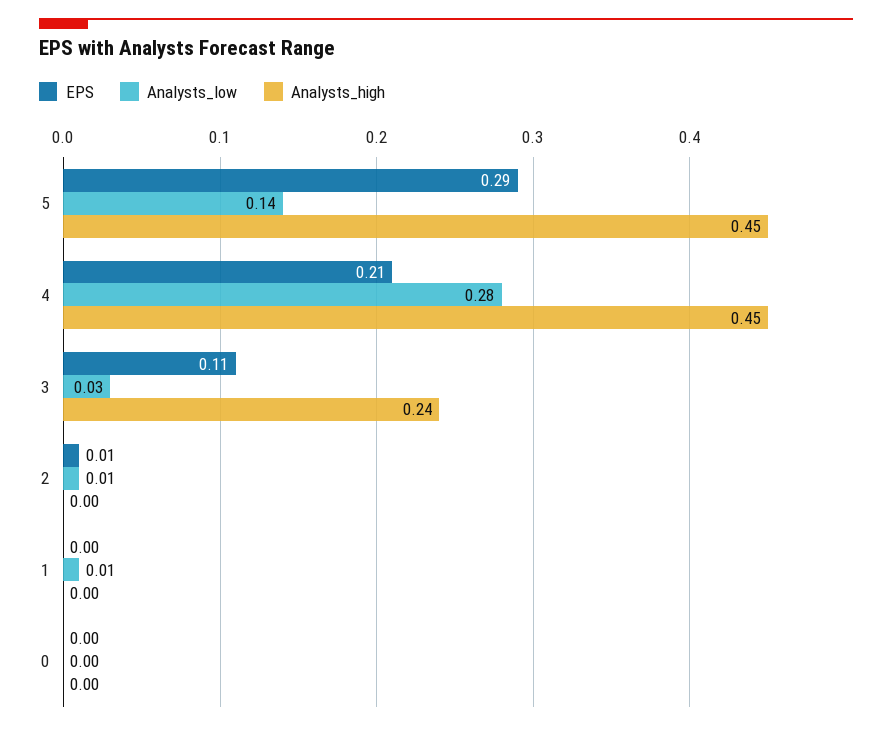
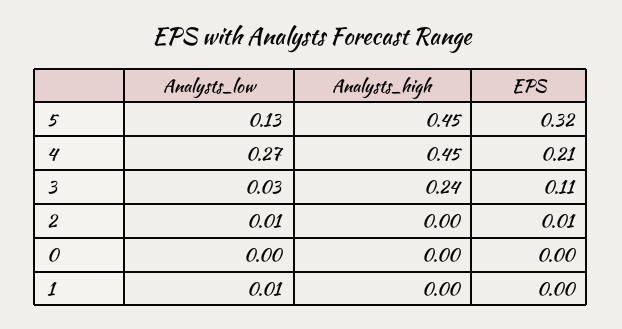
  {
    "EPS": {
-     "5": 0.29,
+     "5": 0.32,
      "4": 0.21,
      "3": 0.11,
      "2": 0.01,
      "1": 0,
      "0": 0
    },
    "Analysts_low": {
-     "5": 0.14,
+     "5": 0.13,
-     "4": 0.28,
+     "4": 0.27,
      "3": 0.03,
      "2": 0.01,
      "1": 0.01,
      "0": 0
    },
    "Analysts_high": {
      "5": 0.45,
      "4": 0.45,
      "3": 0.24,
      "2": 0,
      "1": 0,
      "0": 0
    }
  }

